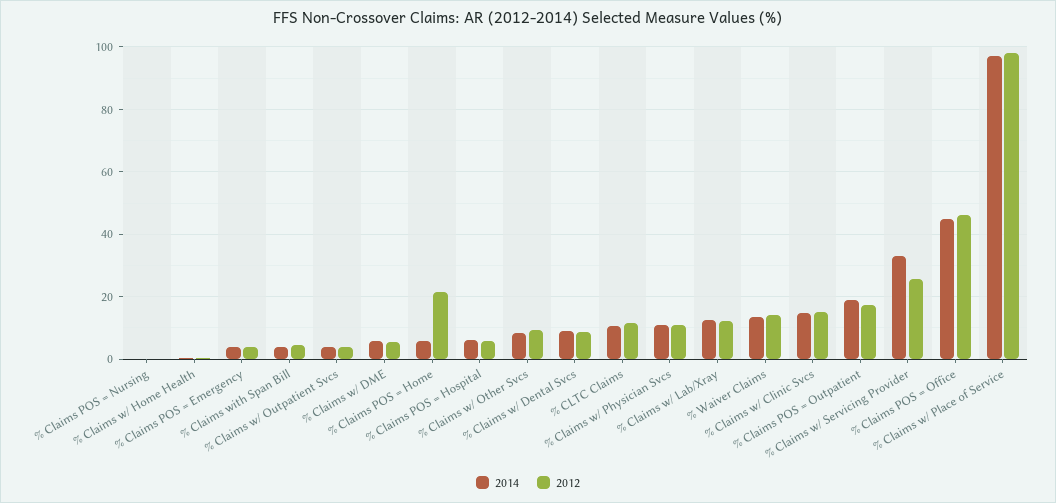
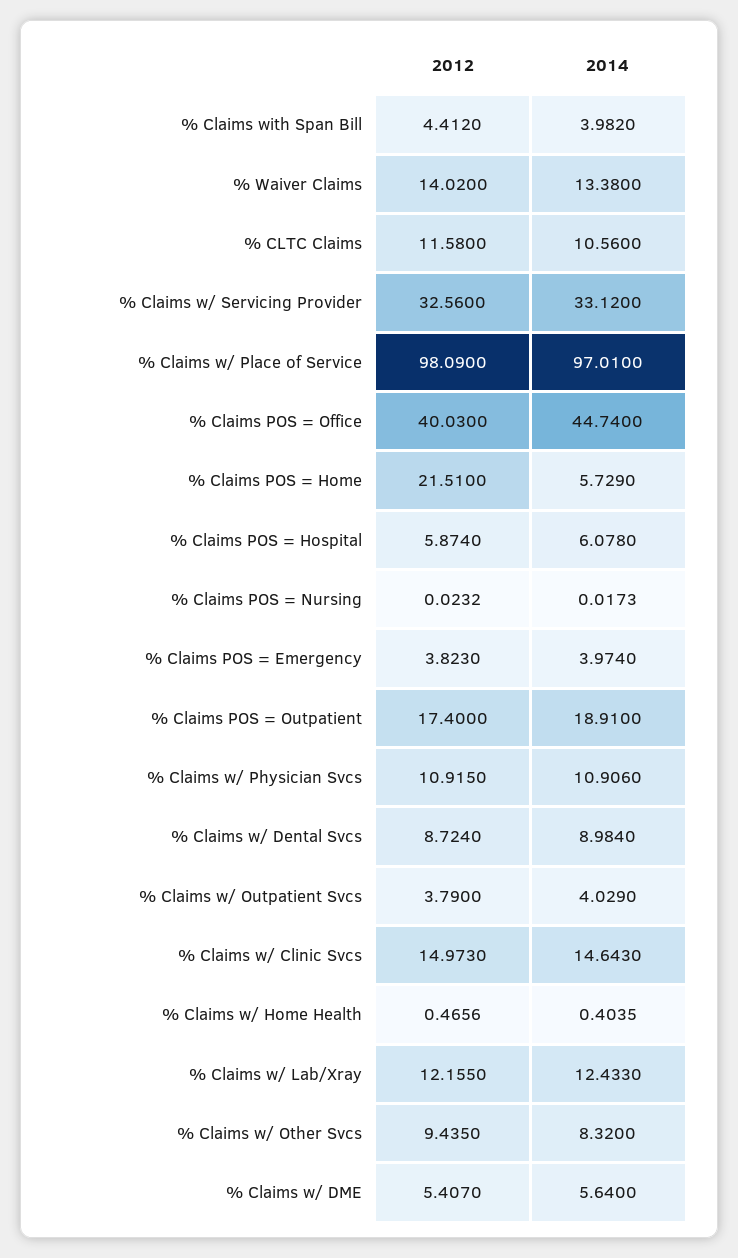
  {
    "2014": {
      "% Claims POS = Nursing": 0.0173,
      "% Claims w/ Home Health": 0.4035,
      "% Claims POS = Emergency": 3.974,
      "% Claims with Span Bill": 3.982,
      "% Claims w/ Outpatient Svcs": 4.029,
      "% Claims w/ DME": 5.64,
      "% Claims POS = Home": 5.729,
      "% Claims POS = Hospital": 6.078,
      "% Claims w/ Other Svcs": 8.32,
      "% Claims w/ Dental Svcs": 8.984,
      "% CLTC Claims": 10.56,
      "% Claims w/ Physician Svcs": 10.906,
      "% Claims w/ Lab/Xray": 12.433,
      "% Waiver Claims": 13.38,
      "% Claims w/ Clinic Svcs": 14.643,
      "% Claims POS = Outpatient": 18.91,
      "% Claims w/ Servicing Provider": 33.12,
      "% Claims POS = Office": 44.74,
      "% Claims w/ Place of Service": 97.01
    },
    "2012": {
      "% Claims POS = Nursing": 0.0232,
      "% Claims w/ Home Health": 0.4656,
      "% Claims POS = Emergency": 3.823,
      "% Claims with Span Bill": 4.412,
      "% Claims w/ Outpatient Svcs": 3.79,
      "% Claims w/ DME": 5.407,
      "% Claims POS = Home": 21.51,
      "% Claims POS = Hospital": 5.874,
      "% Claims w/ Other Svcs": 9.435,
      "% Claims w/ Dental Svcs": 8.724,
      "% CLTC Claims": 11.58,
      "% Claims w/ Physician Svcs": 10.915,
      "% Claims w/ Lab/Xray": 12.155,
      "% Waiver Claims": 14.02,
      "% Claims w/ Clinic Svcs": 14.973,
      "% Claims POS = Outpatient": 17.4,
-     "% Claims w/ Servicing Provider": 26,
+     "% Claims w/ Servicing Provider": 32.56,
-     "% Claims POS = Office": 46,
+     "% Claims POS = Office": 40.03,
      "% Claims w/ Place of Service": 98.09
    }
  }

